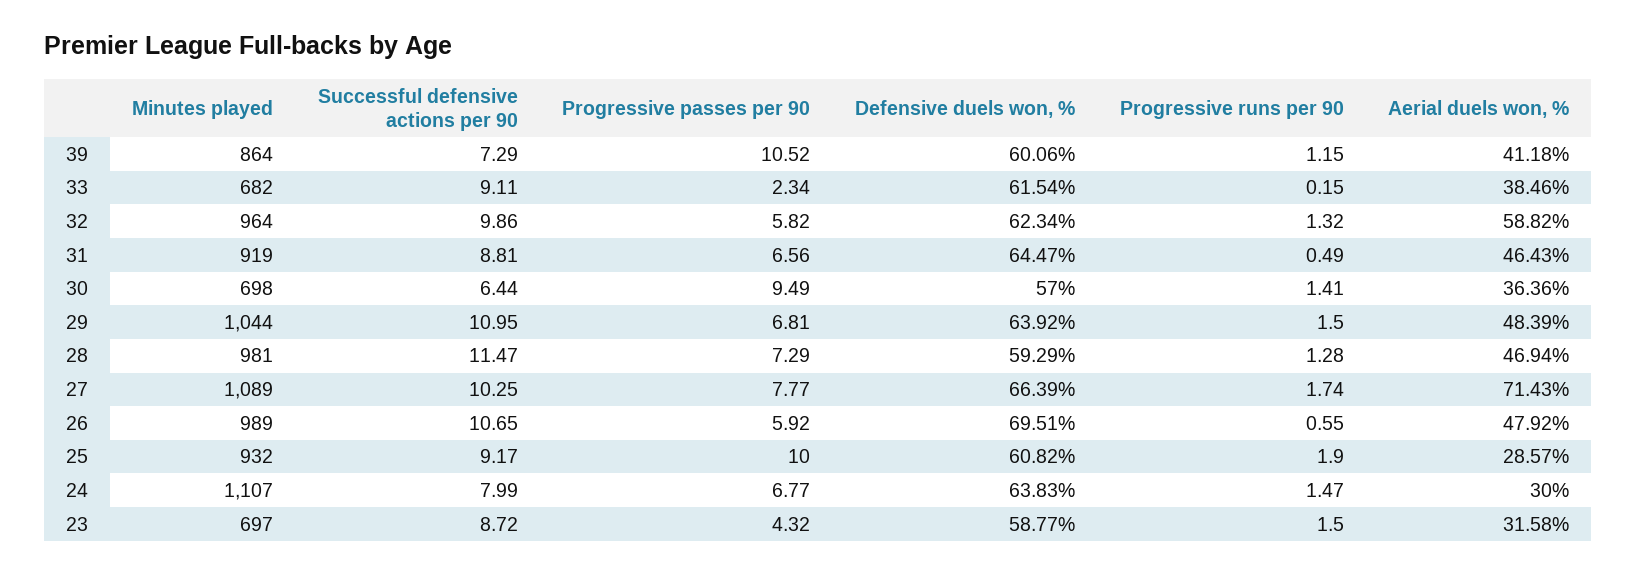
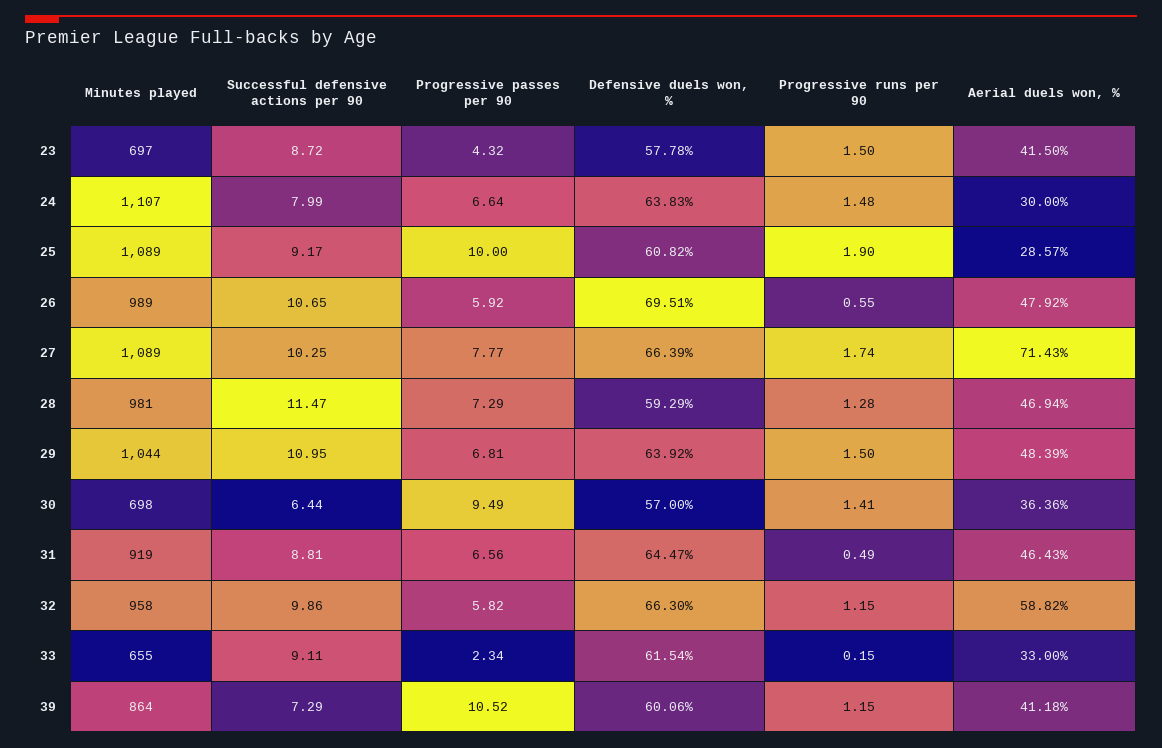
  {
    "Minutes played": {
      "39": 864,
-     "33": 682,
+     "33": 655,
-     "32": 964,
+     "32": 958,
      "31": 919,
      "30": 698,
      "29": 1044,
      "28": 981,
      "27": 1089,
      "26": 989,
-     "25": 932,
+     "25": 1089,
      "24": 1107,
      "23": 697
    },
    "Successful defensive actions per 90": {
      "39": 7.29,
      "33": 9.11,
      "32": 9.86,
      "31": 8.81,
      "30": 6.44,
      "29": 10.95,
      "28": 11.47,
      "27": 10.25,
      "26": 10.65,
      "25": 9.17,
      "24": 7.99,
      "23": 8.72
    },
    "Progressive passes per 90": {
      "39": 10.52,
      "33": 2.34,
      "32": 5.82,
      "31": 6.56,
      "30": 9.49,
      "29": 6.81,
      "28": 7.29,
      "27": 7.77,
      "26": 5.92,
      "25": 10,
-     "24": 6.77,
+     "24": 6.64,
      "23": 4.32
    },
    "Defensive duels won, %": {
      "39": 60.06,
      "33": 61.54,
-     "32": 62.34,
+     "32": 66.3,
      "31": 64.47,
      "30": 57,
      "29": 63.92,
      "28": 59.29,
      "27": 66.39,
      "26": 69.51,
      "25": 60.82,
      "24": 63.83,
-     "23": 58.77
+     "23": 57.78
    },
    "Progressive runs per 90": {
      "39": 1.15,
      "33": 0.15,
-     "32": 1.32,
+     "32": 1.15,
      "31": 0.49,
      "30": 1.41,
      "29": 1.5,
      "28": 1.28,
      "27": 1.74,
      "26": 0.55,
      "25": 1.9,
-     "24": 1.47,
+     "24": 1.48,
      "23": 1.5
    },
    "Aerial duels won, %": {
      "39": 41.18,
-     "33": 38.46,
+     "33": 33,
      "32": 58.82,
      "31": 46.43,
      "30": 36.36,
      "29": 48.39,
      "28": 46.94,
      "27": 71.43,
      "26": 47.92,
      "25": 28.57,
      "24": 30,
-     "23": 31.58
+     "23": 41.5
    }
  }

